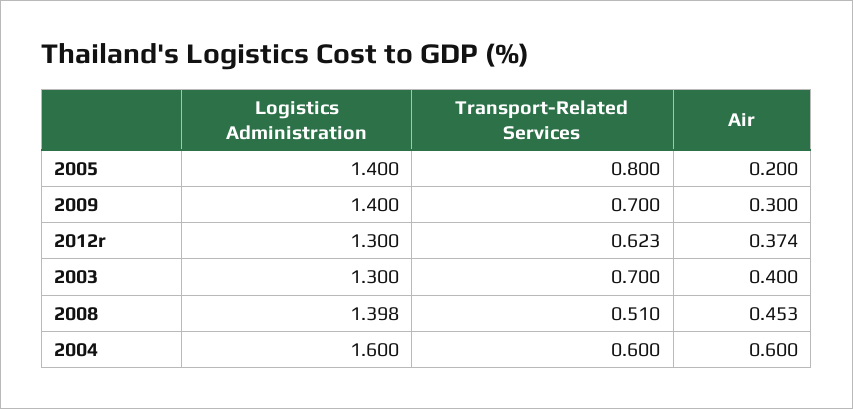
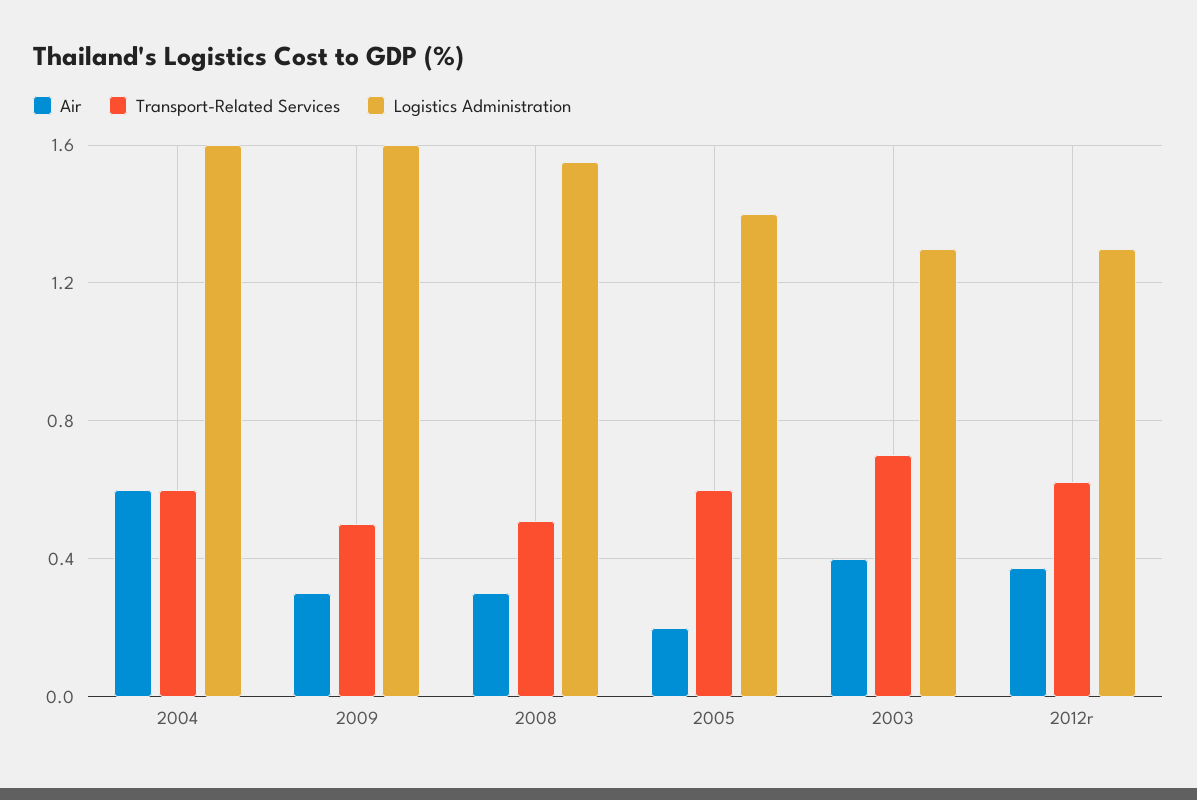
  {
    "Logistics Administration": {
      "2005": 1.4,
-     "2009": 1.4,
+     "2009": 1.6,
      "2012r": 1.3,
      "2003": 1.3,
-     "2008": 1.398,
+     "2008": 1.55,
      "2004": 1.6
    },
    "Transport-Related Services": {
-     "2005": 0.8,
+     "2005": 0.6,
-     "2009": 0.7,
+     "2009": 0.5,
      "2012r": 0.623,
      "2003": 0.7,
      "2008": 0.51,
      "2004": 0.6
    },
    "Air": {
      "2005": 0.2,
      "2009": 0.3,
      "2012r": 0.374,
      "2003": 0.4,
-     "2008": 0.453,
+     "2008": 0.3,
      "2004": 0.6
    }
  }

